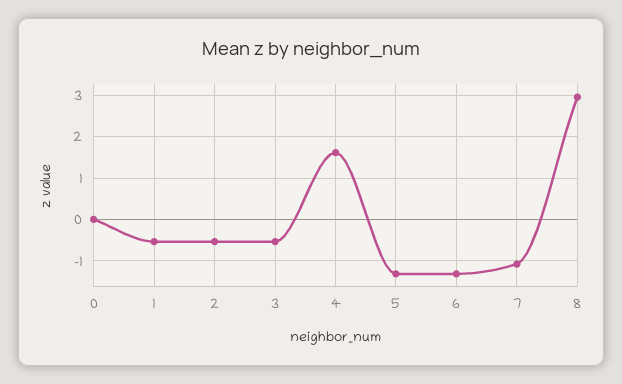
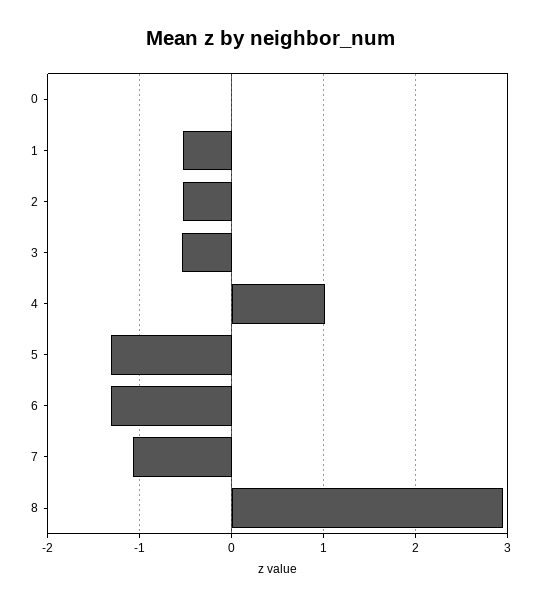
  {
    "0": 0,
    "1": -0.5,
    "2": -0.5,
    "3": -0.5,
-   "4": 1.6,
+   "4": 1,
    "5": -1.3,
    "6": -1.3,
    "7": -1.1,
    "8": 3
  }

